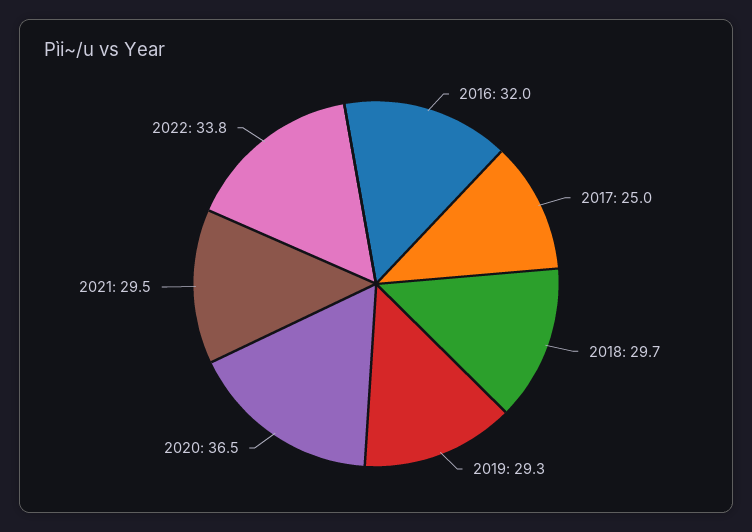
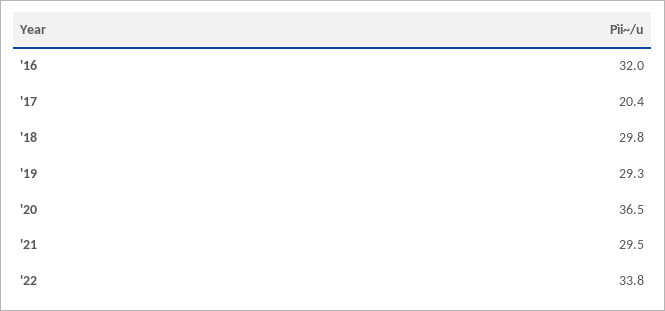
  {
    "2016": 32,
-   "2017": 25,
+   "2017": 20.4,
-   "2018": 29.7,
+   "2018": 29.8,
    "2019": 29.3,
    "2020": 36.5,
    "2021": 29.5,
    "2022": 33.8
  }

